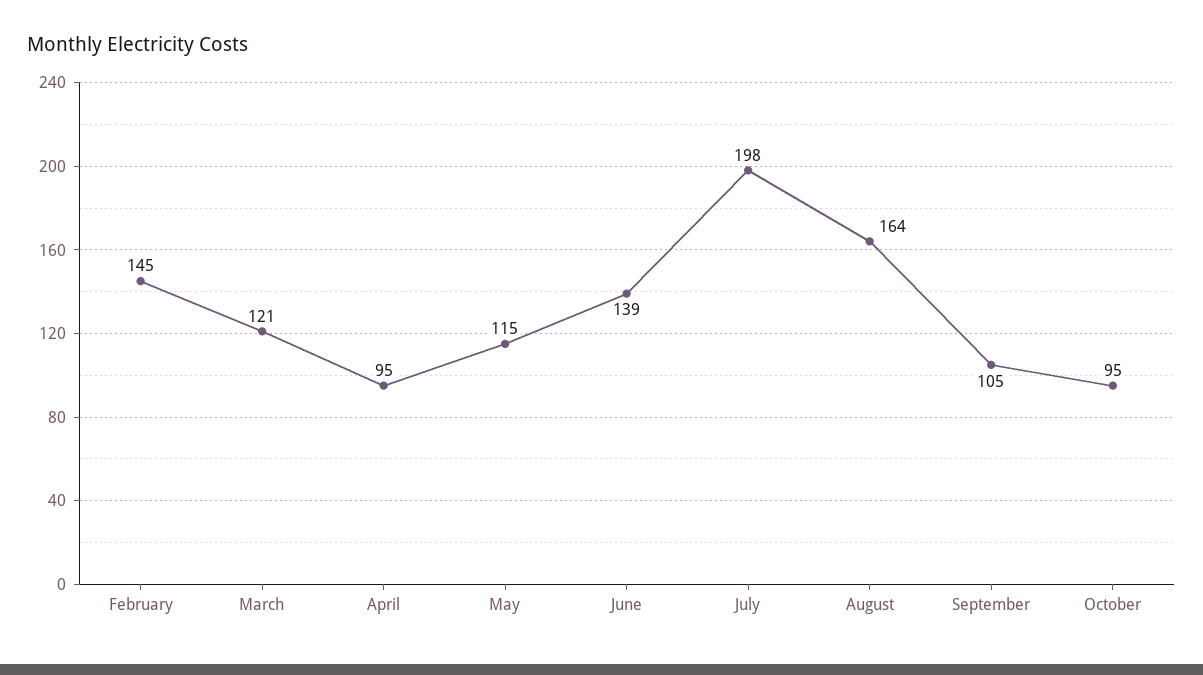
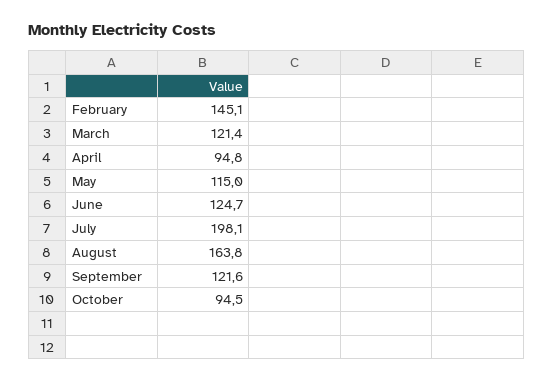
  {
    "February": 145.1,
    "March": 121.4,
    "April": 94.8,
    "May": 115,
-   "June": 139,
+   "June": 124.7,
    "July": 198.1,
    "August": 163.8,
-   "September": 105,
+   "September": 121.6,
    "October": 94.5
  }

